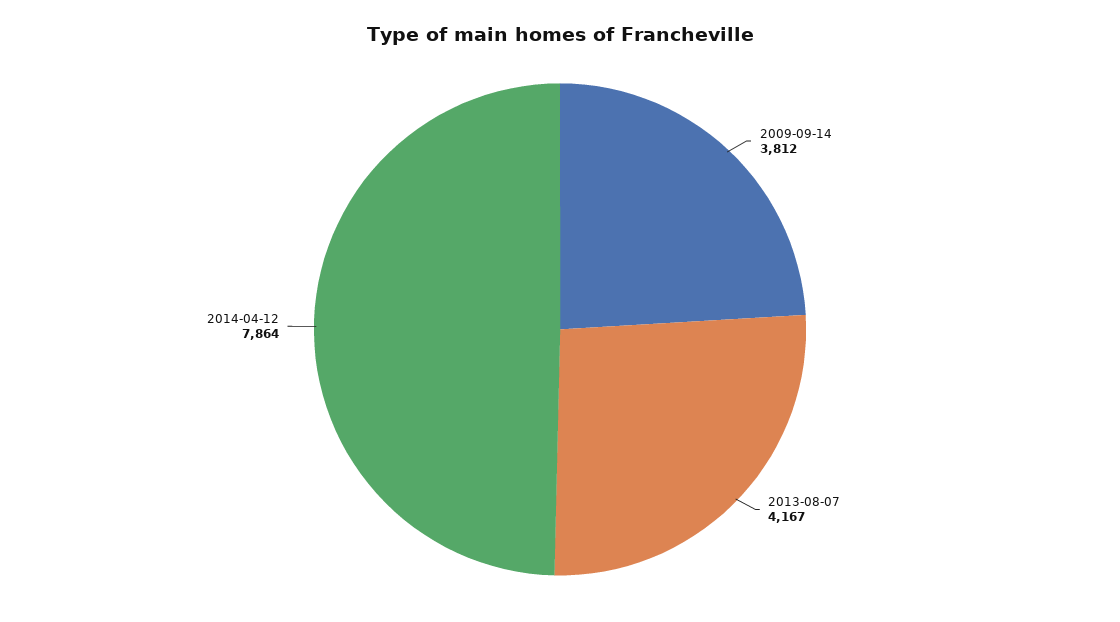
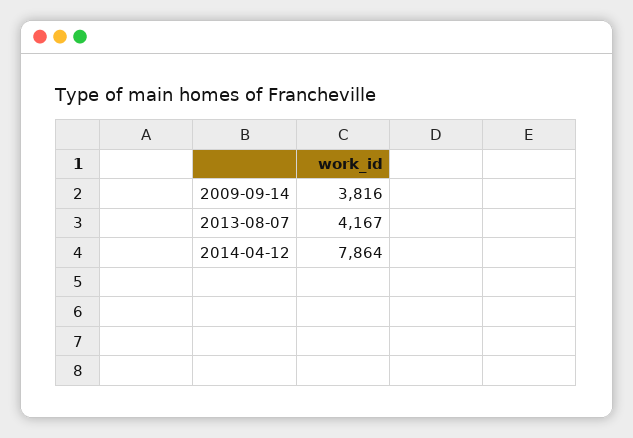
  {
-   "2009-09-14": 3812,
+   "2009-09-14": 3816,
    "2013-08-07": 4167,
    "2014-04-12": 7864
  }

